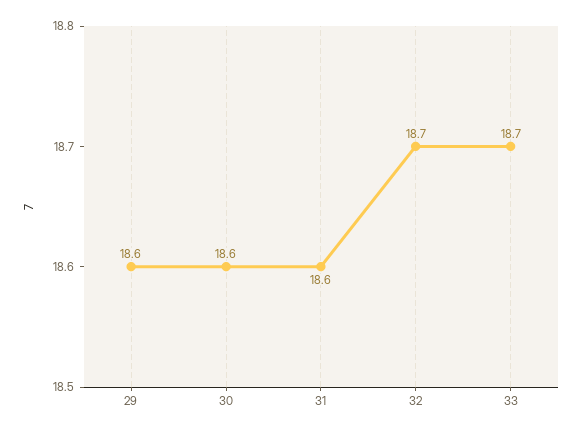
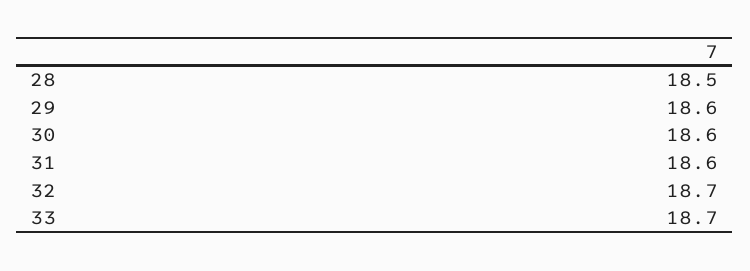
  {
    "29": 18.6,
    "30": 18.6,
    "31": 18.6,
    "32": 18.7,
-   "33": 18.7
+   "33": 18.7,
+   "28": 18.5
  }

